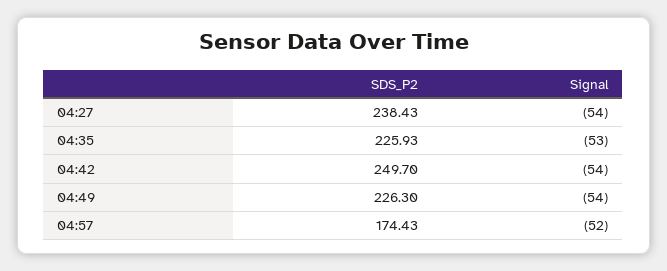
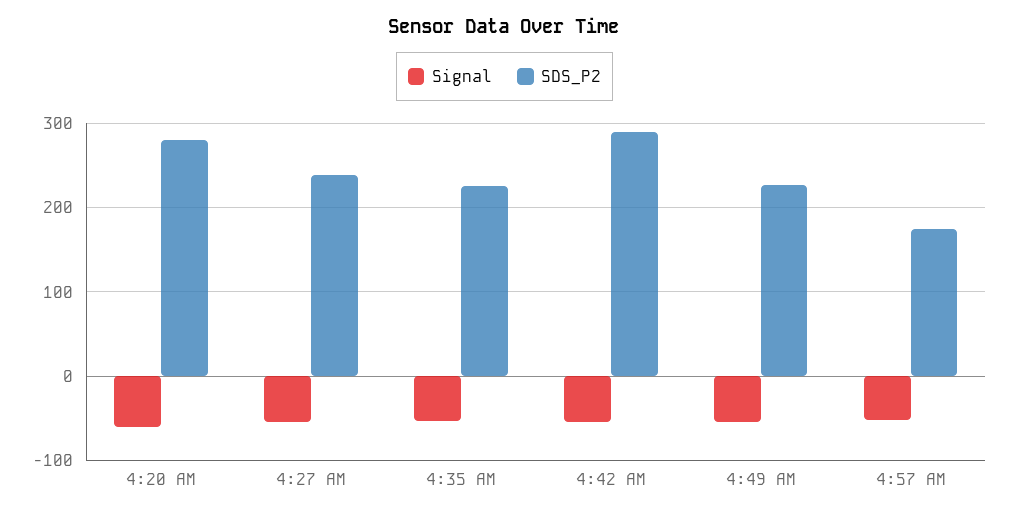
  {
    "SDS_P2": {
      "04:27": 238.43,
      "04:35": 225.93,
-     "04:42": 249.7,
+     "04:42": 290,
      "04:49": 226.3,
-     "04:57": 174.43
+     "04:57": 174.43,
+     "4:20 AM": 280
    },
    "Signal": {
      "04:27": -54,
      "04:35": -53,
      "04:42": -54,
      "04:49": -54,
-     "04:57": -52
+     "04:57": -52,
+     "4:20 AM": -60
    }
  }

